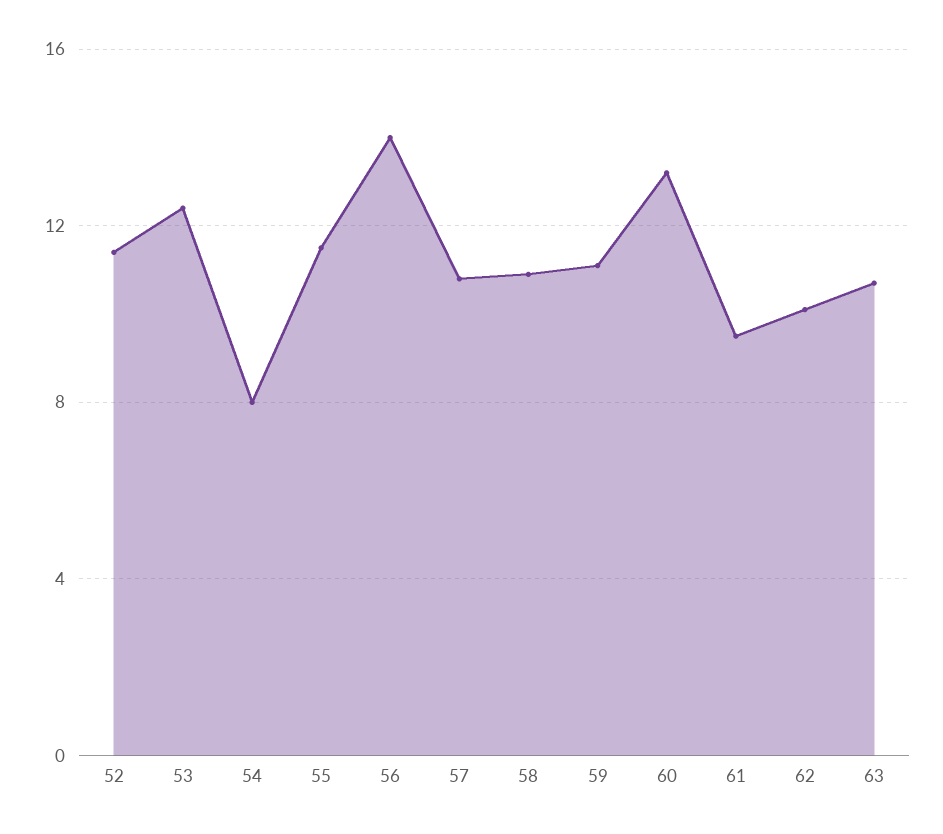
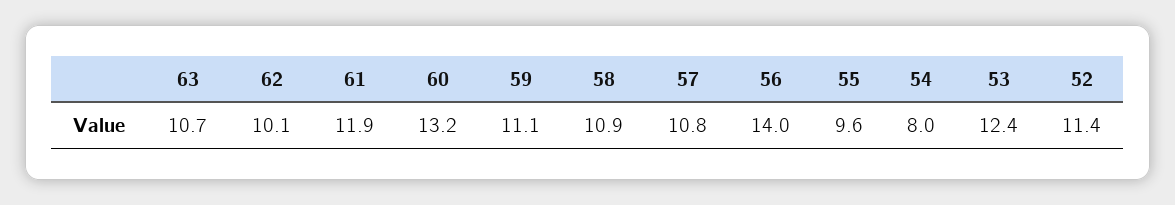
  {
    "52": 11.4,
    "53": 12.4,
    "54": 8,
-   "55": 11.5,
+   "55": 9.6,
    "56": 14,
    "57": 10.8,
    "58": 10.9,
    "59": 11.1,
    "60": 13.2,
-   "61": 9.5,
+   "61": 11.9,
    "62": 10.1,
    "63": 10.7
  }

